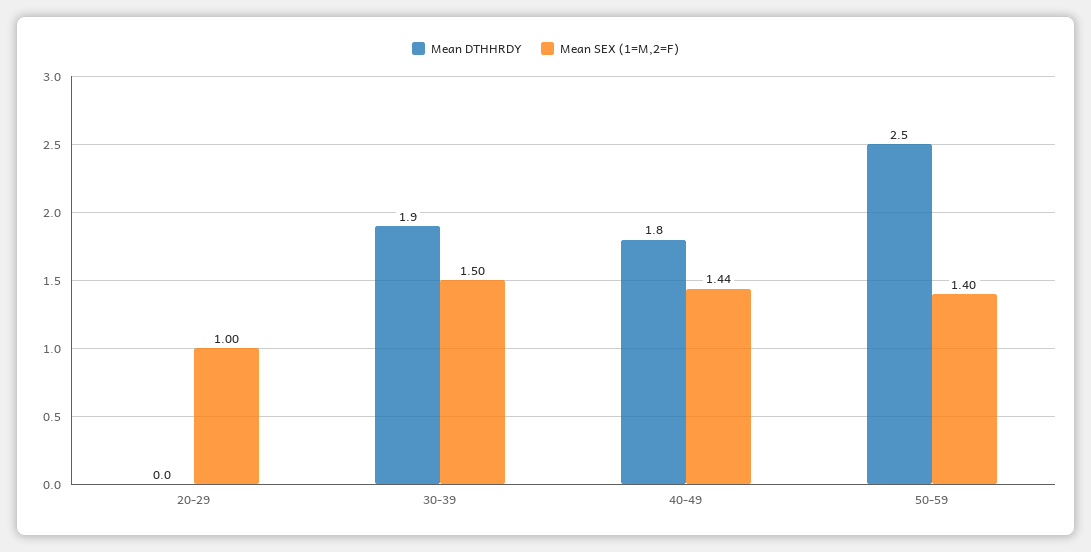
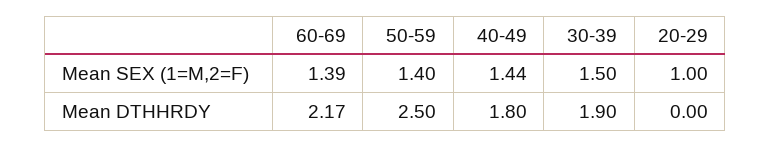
  {
    "Mean DTHHRDY": {
      "20-29": 0,
      "30-39": 1.9,
      "40-49": 1.8,
-     "50-59": 2.5
+     "50-59": 2.5,
+     "60-69": 2.17
    },
    "Mean SEX (1=M,2=F)": {
      "20-29": 1,
      "30-39": 1.5,
      "40-49": 1.44,
-     "50-59": 1.4
+     "50-59": 1.4,
+     "60-69": 1.39
    }
  }

